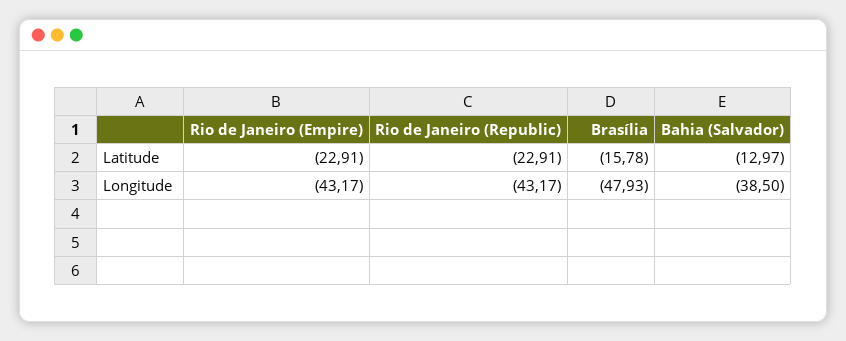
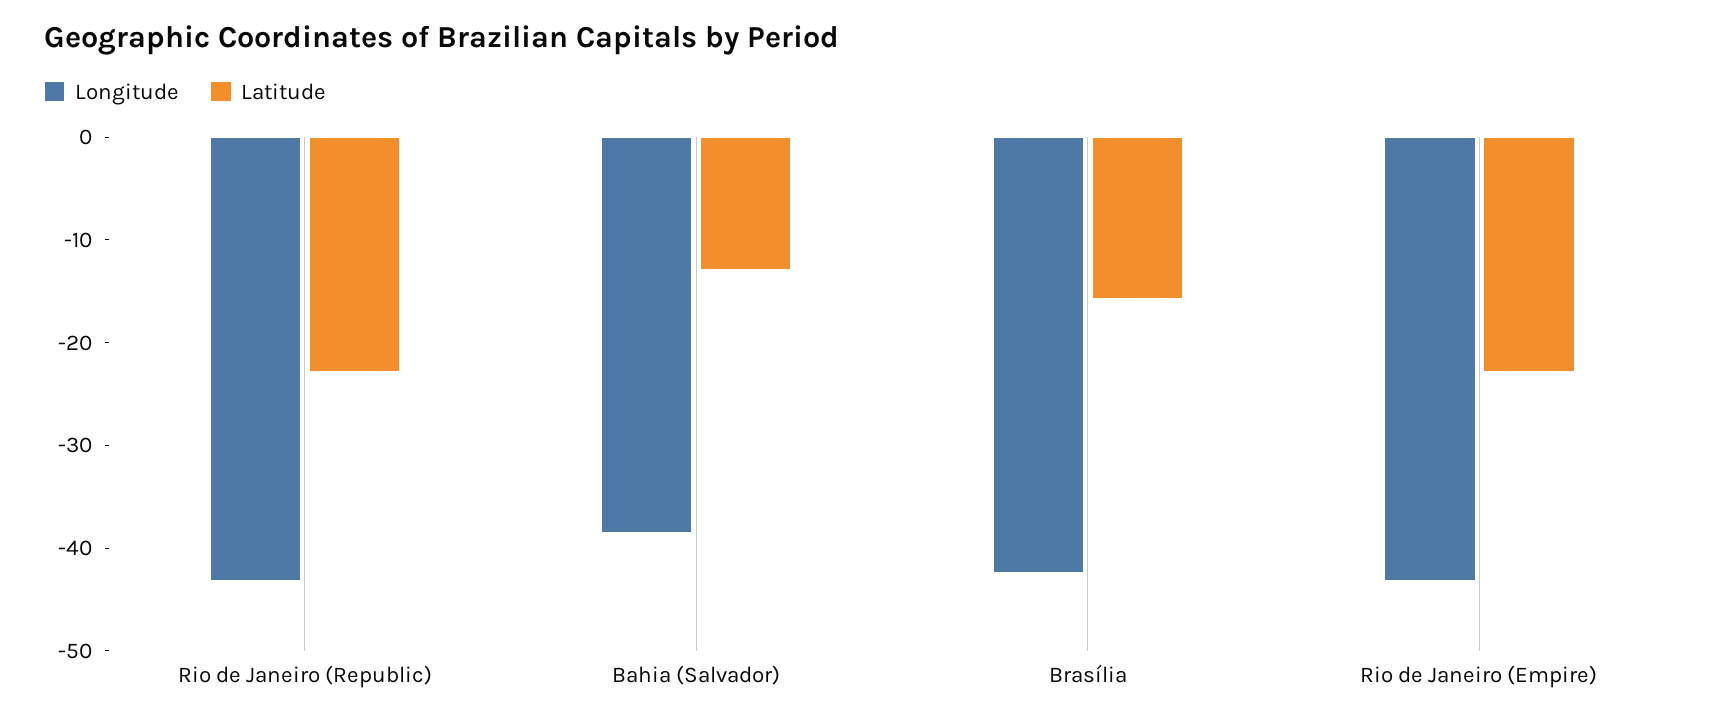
  {
    "Latitude": {
      "Rio de Janeiro (Empire)": -22.91,
      "Rio de Janeiro (Republic)": -22.91,
      "Brasília": -15.78,
      "Bahia (Salvador)": -12.97
    },
    "Longitude": {
      "Rio de Janeiro (Empire)": -43.17,
      "Rio de Janeiro (Republic)": -43.17,
-     "Brasília": -47.93,
+     "Brasília": -42,
      "Bahia (Salvador)": -38.5
    }
  }

